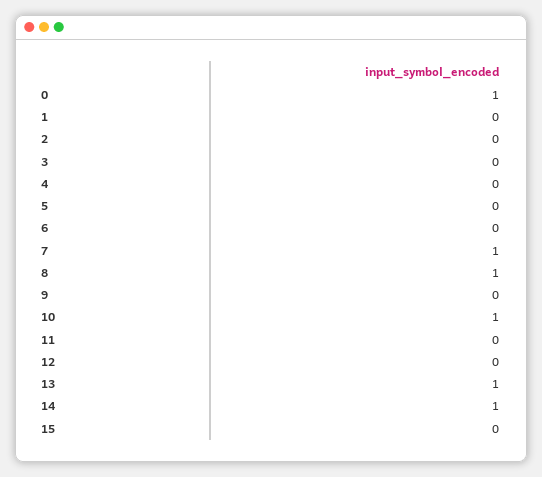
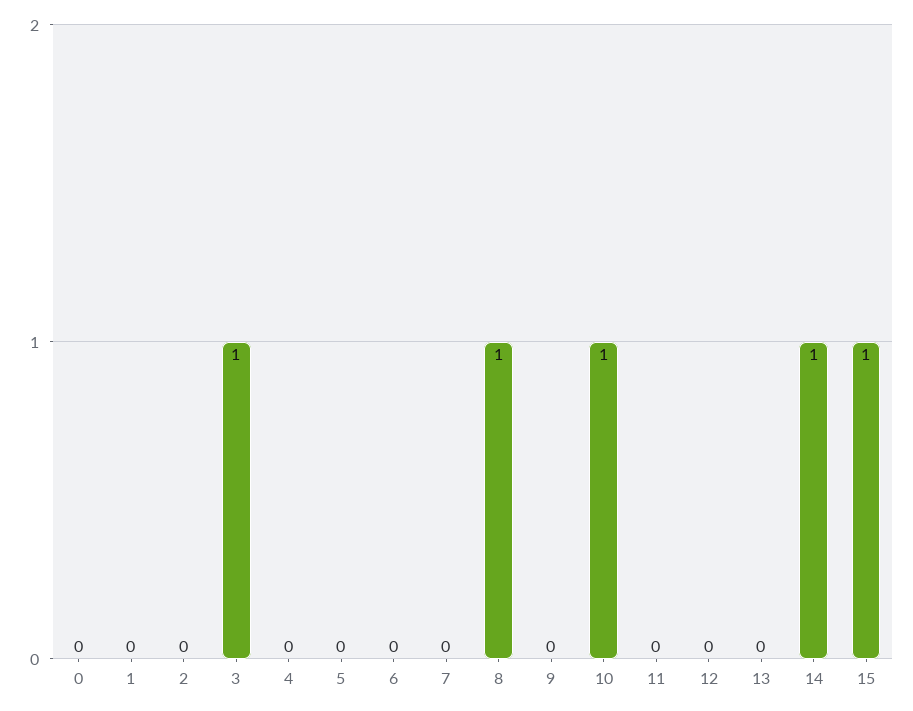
  {
-   "0": 1,
+   "0": 0,
    "1": 0,
    "2": 0,
-   "3": 0,
+   "3": 1,
    "4": 0,
    "5": 0,
    "6": 0,
-   "7": 1,
+   "7": 0,
    "8": 1,
    "9": 0,
    "10": 1,
    "11": 0,
    "12": 0,
-   "13": 1,
+   "13": 0,
    "14": 1,
-   "15": 0
+   "15": 1
  }

